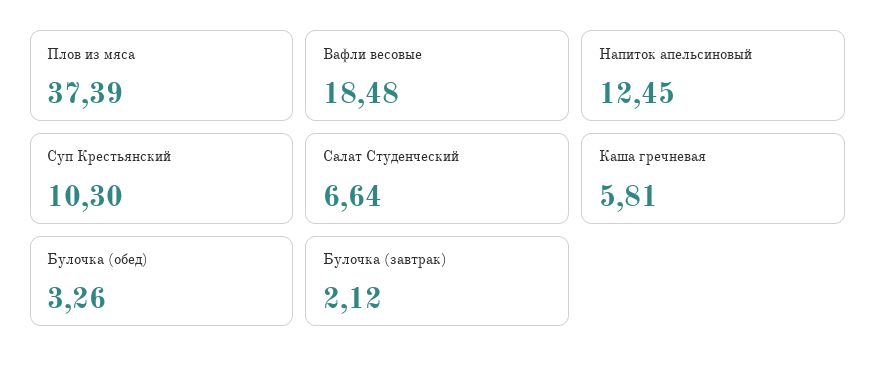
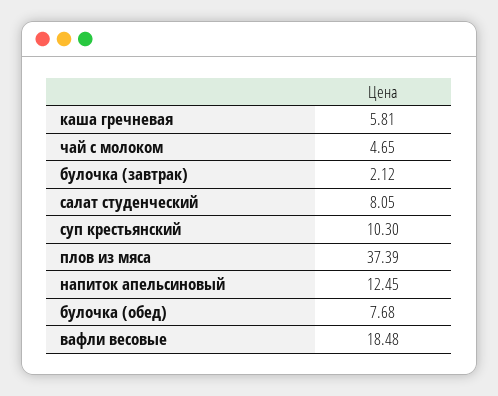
  {
    "Плов из мяса": 37.39,
    "Вафли весовые": 18.48,
    "Напиток апельсиновый": 12.45,
    "Суп Крестьянский": 10.3,
-   "Салат Студенческий": 6.64,
+   "Салат Студенческий": 8.05,
    "Каша гречневая": 5.81,
-   "Булочка (обед)": 3.26,
+   "Булочка (обед)": 7.68,
-   "Булочка (завтрак)": 2.12
+   "Булочка (завтрак)": 2.12,
+   "чай с молоком": 4.65
  }

